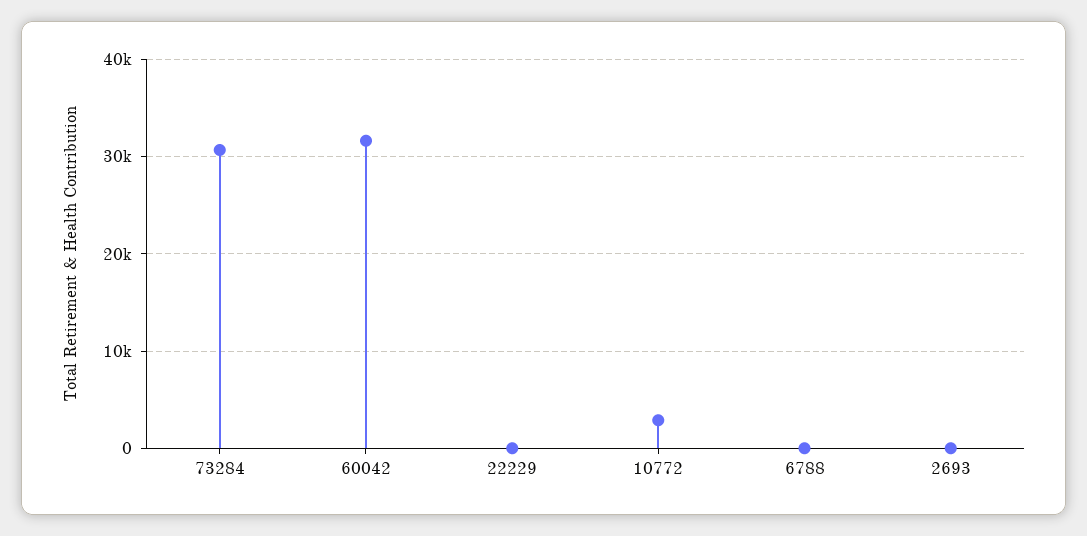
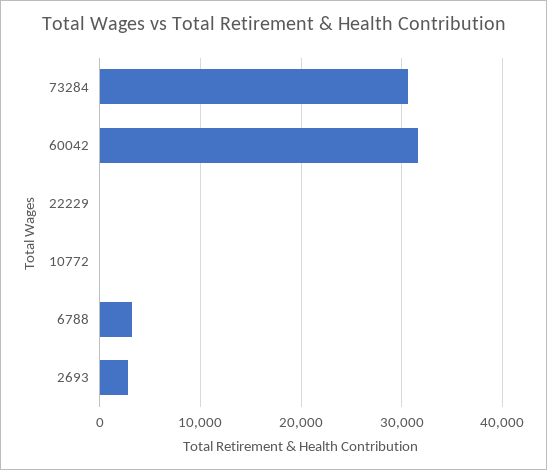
  {
    "73284": 31000,
    "60042": 32000,
    "22229": 0,
-   "10772": 3000,
+   "10772": 0,
-   "6788": 0,
+   "6788": 3000,
-   "2693": 0
+   "2693": 3000
  }

